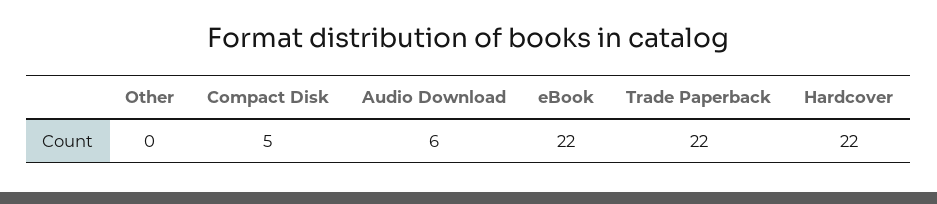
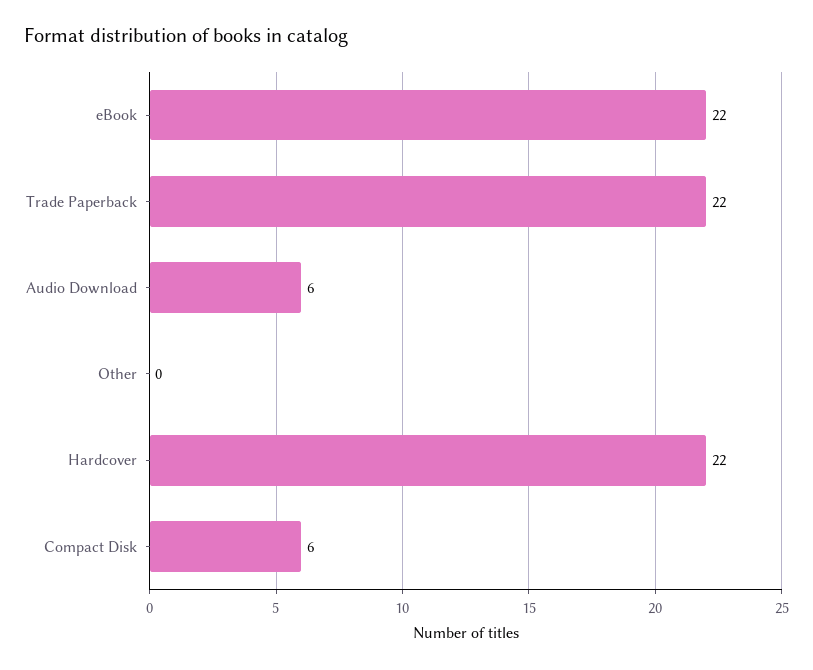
  {
    "Other": 0,
-   "Compact Disk": 5,
+   "Compact Disk": 6,
    "Audio Download": 6,
    "eBook": 22,
    "Trade Paperback": 22,
    "Hardcover": 22
  }

